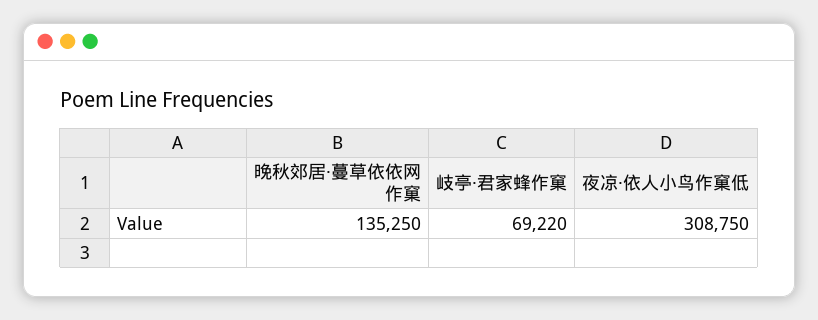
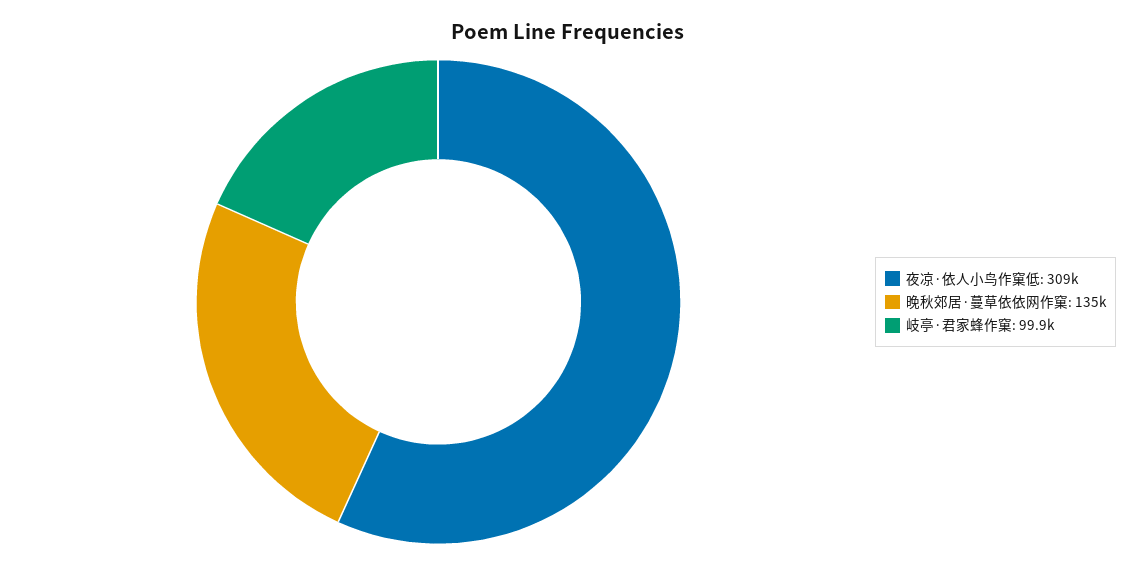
  {
    "晚秋郊居·蔓草依依网作窠": 135250,
-   "岐亭·君家蜂作窠": 69220,
+   "岐亭·君家蜂作窠": 99900,
    "夜凉·依人小鸟作窠低": 308750
  }

